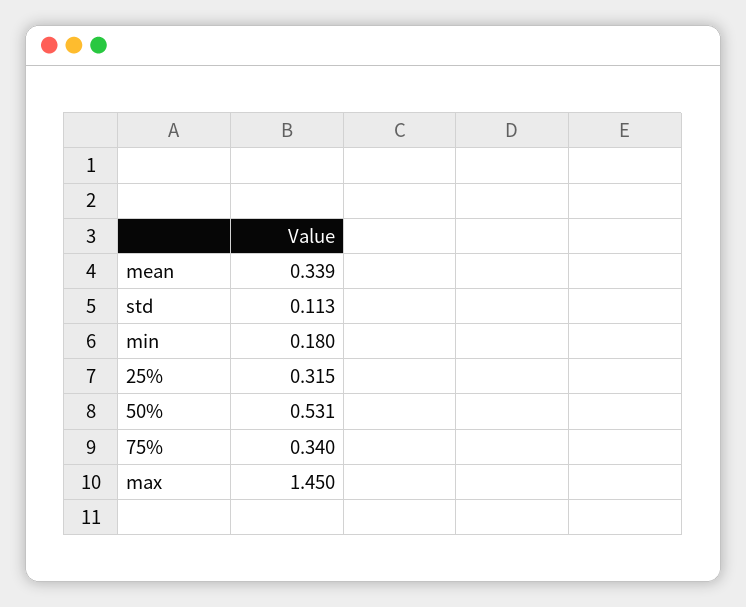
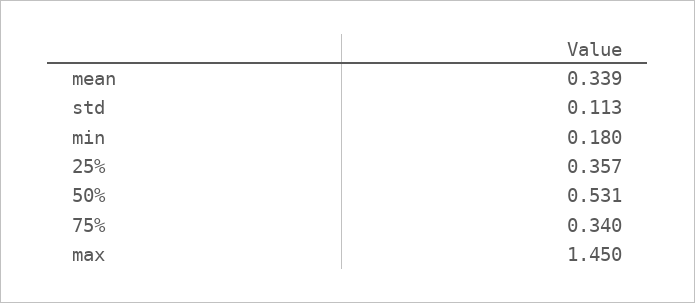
  {
    "mean": 0.339,
    "std": 0.113,
    "min": 0.18,
-   "25%": 0.315,
+   "25%": 0.357,
    "50%": 0.531,
    "75%": 0.34,
    "max": 1.45
  }

